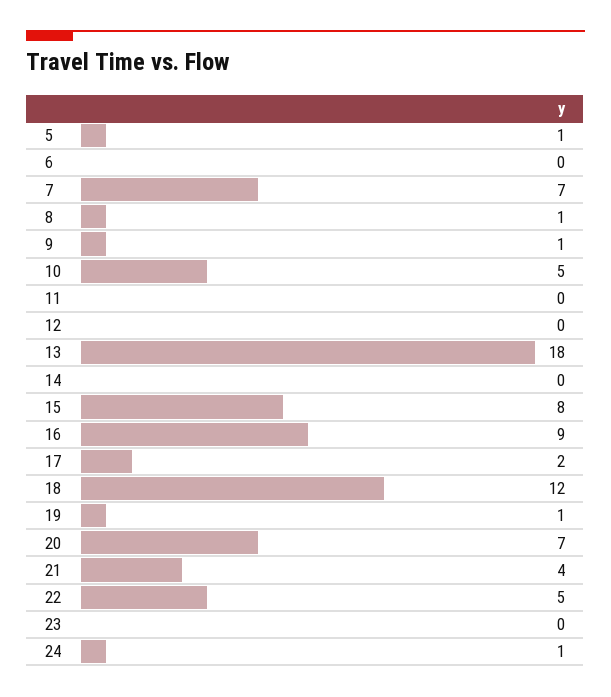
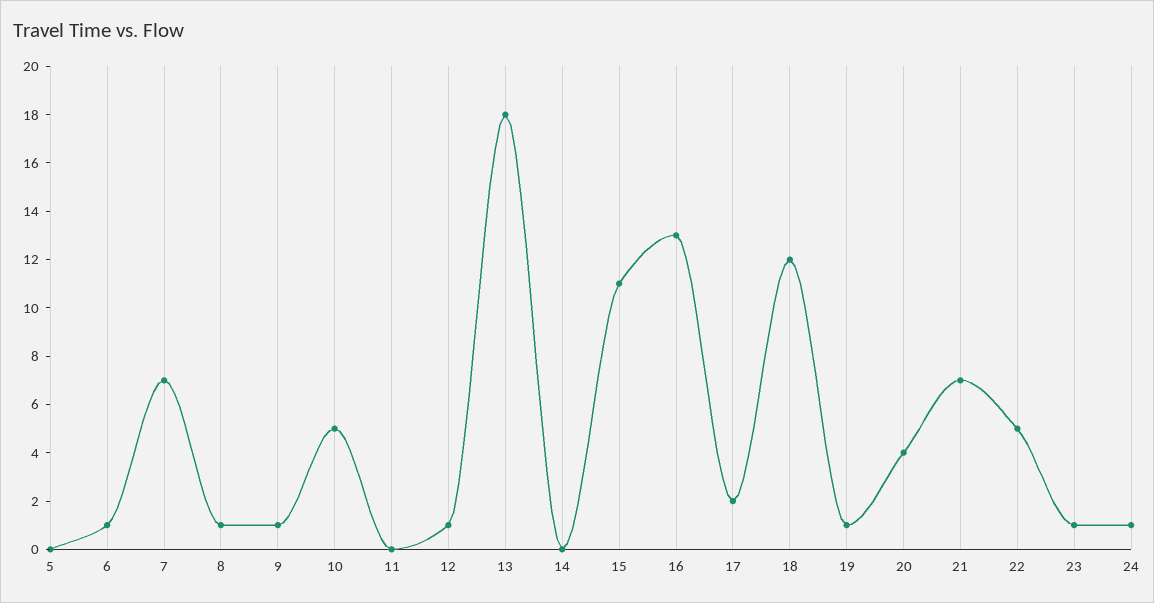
  {
-   "5": 1,
+   "5": 0,
-   "6": 0,
+   "6": 1,
    "7": 7,
    "8": 1,
    "9": 1,
    "10": 5,
    "11": 0,
-   "12": 0,
+   "12": 1,
    "13": 18,
    "14": 0,
-   "15": 8,
+   "15": 11,
-   "16": 9,
+   "16": 13,
    "17": 2,
    "18": 12,
    "19": 1,
-   "20": 7,
+   "20": 4,
-   "21": 4,
+   "21": 7,
    "22": 5,
-   "23": 0,
+   "23": 1,
    "24": 1
  }

